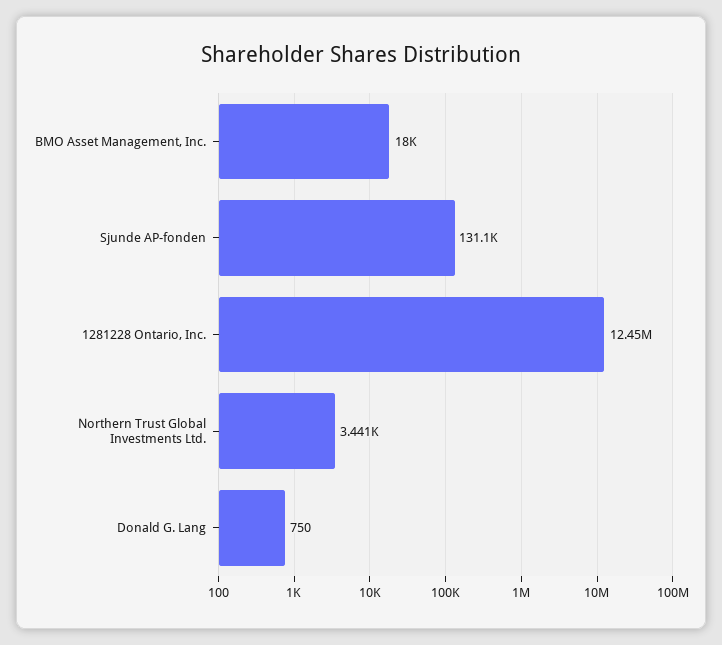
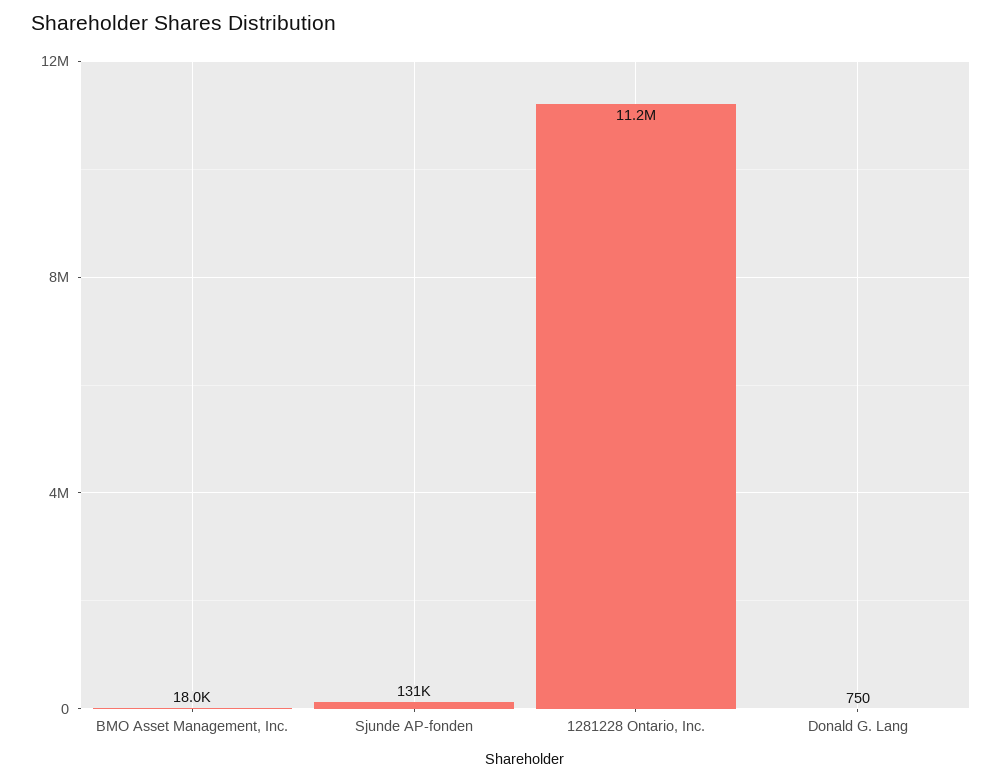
  {
    "BMO Asset Management, Inc.": 18000,
    "Sjunde AP-fonden": 131100,
-   "1281228 Ontario, Inc.": 12450000,
+   "1281228 Ontario, Inc.": 11200000,
-   "Northern Trust Global Investments Ltd.": 3441,
    "Donald G. Lang": 750
  }

